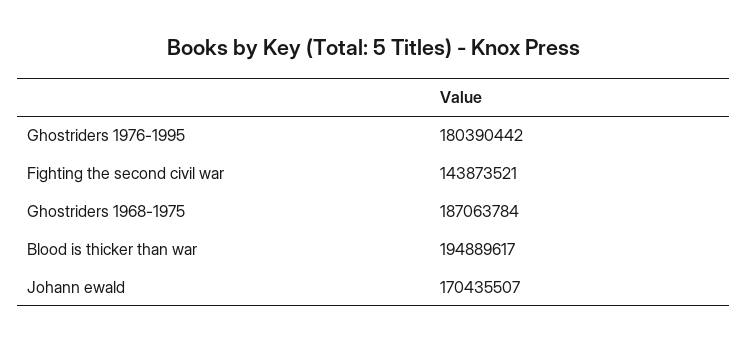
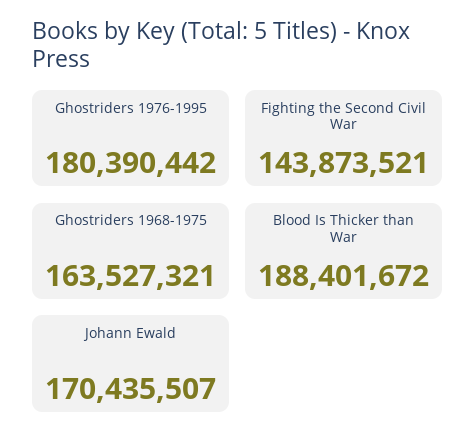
  {
    "Ghostriders 1976-1995": 180390442,
    "Fighting the second civil war": 143873521,
-   "Ghostriders 1968-1975": 187063784,
+   "Ghostriders 1968-1975": 163527321,
-   "Blood is thicker than war": 194889617,
+   "Blood is thicker than war": 188401672,
    "Johann ewald": 170435507
  }

